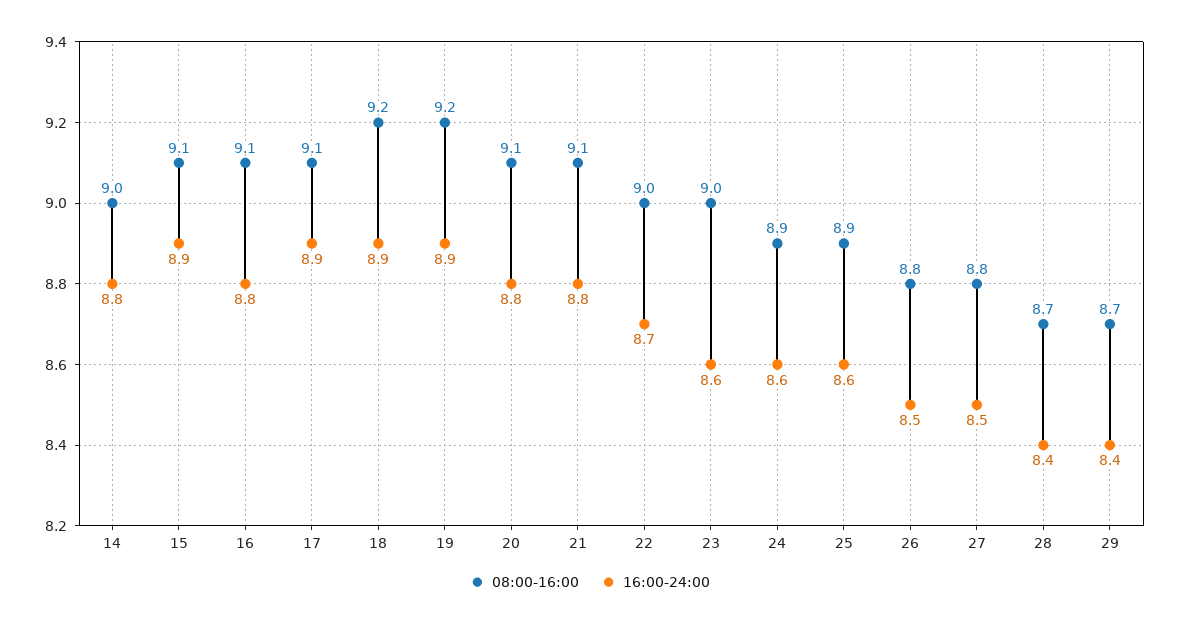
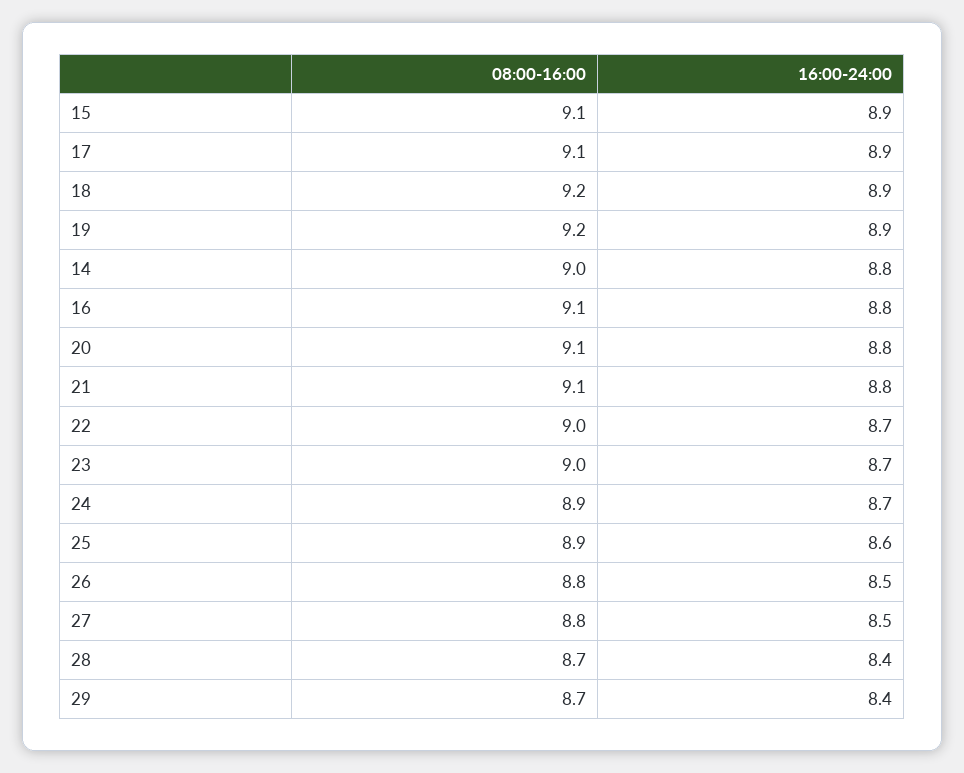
  {
    "08:00-16:00": {
      "14": 9,
      "15": 9.1,
      "16": 9.1,
      "17": 9.1,
      "18": 9.2,
      "19": 9.2,
      "20": 9.1,
      "21": 9.1,
      "22": 9,
      "23": 9,
      "24": 8.9,
      "25": 8.9,
      "26": 8.8,
      "27": 8.8,
      "28": 8.7,
      "29": 8.7
    },
    "16:00-24:00": {
      "14": 8.8,
      "15": 8.9,
      "16": 8.8,
      "17": 8.9,
      "18": 8.9,
      "19": 8.9,
      "20": 8.8,
      "21": 8.8,
      "22": 8.7,
-     "23": 8.6,
+     "23": 8.7,
-     "24": 8.6,
+     "24": 8.7,
      "25": 8.6,
      "26": 8.5,
      "27": 8.5,
      "28": 8.4,
      "29": 8.4
    }
  }

